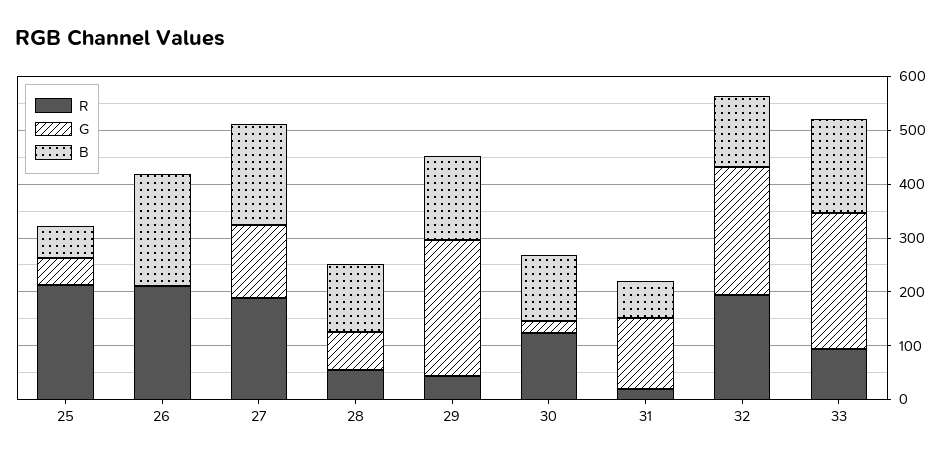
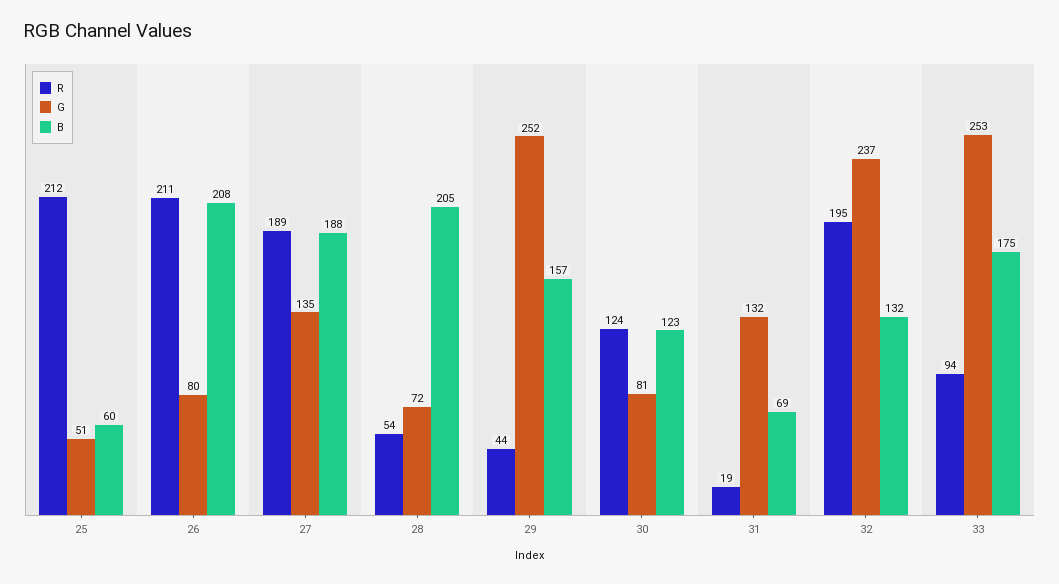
  {
    "R": {
      "25": 212,
      "26": 211,
      "27": 189,
      "28": 54,
      "29": 44,
      "30": 124,
      "31": 19,
      "32": 195,
      "33": 94
    },
    "G": {
      "25": 51,
-     "26": 0,
+     "26": 80,
      "27": 135,
      "28": 72,
      "29": 252,
-     "30": 20,
+     "30": 81,
      "31": 132,
      "32": 237,
      "33": 253
    },
    "B": {
      "25": 60,
      "26": 208,
      "27": 188,
-     "28": 120,
+     "28": 205,
      "29": 157,
      "30": 123,
      "31": 69,
      "32": 132,
      "33": 175
    }
  }

